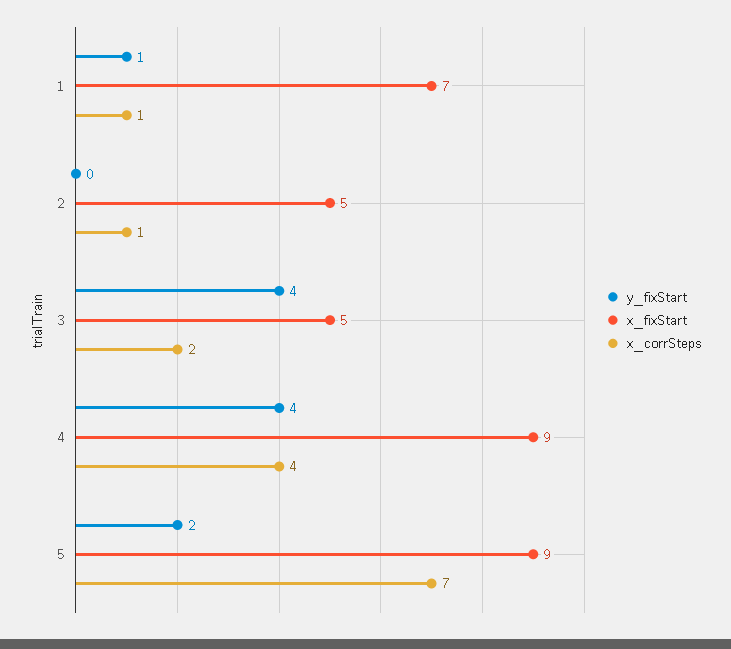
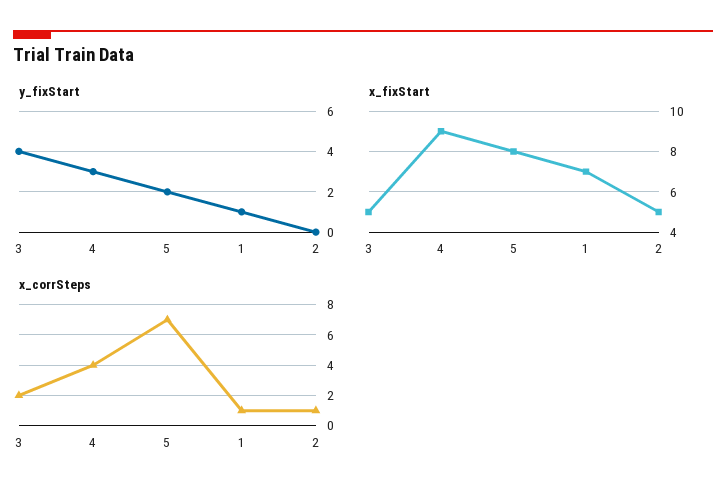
  {
    "y_fixStart": {
      "1": 1,
      "2": 0,
      "3": 4,
-     "4": 4,
+     "4": 3,
      "5": 2
    },
    "x_fixStart": {
      "1": 7,
      "2": 5,
      "3": 5,
      "4": 9,
-     "5": 9
+     "5": 8
    },
    "x_corrSteps": {
      "1": 1,
      "2": 1,
      "3": 2,
      "4": 4,
      "5": 7
    }
  }

